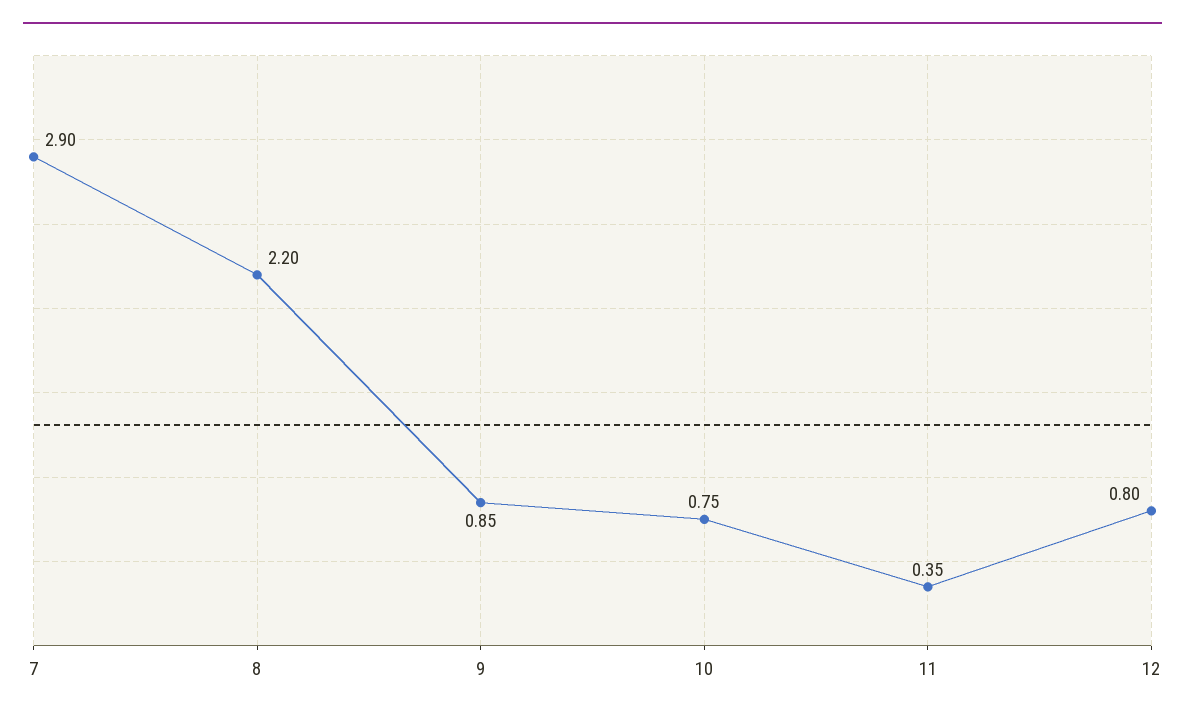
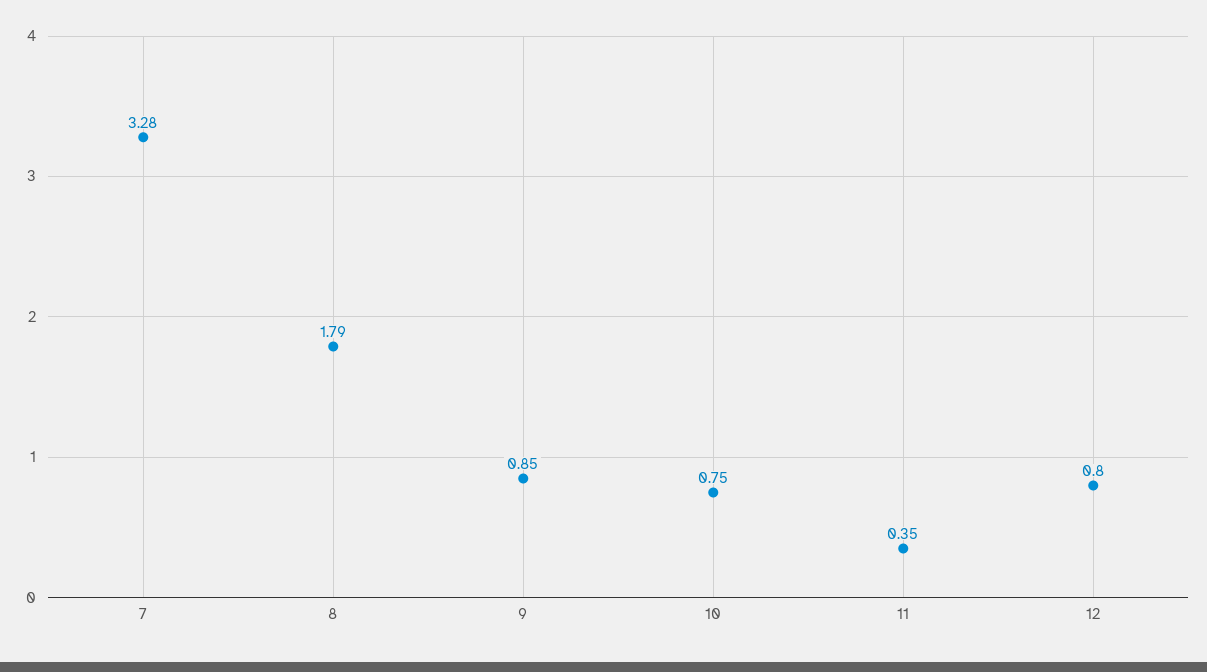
  {
-   "7": 2.9,
+   "7": 3.28,
-   "8": 2.2,
+   "8": 1.79,
    "9": 0.85,
    "10": 0.75,
    "11": 0.35,
    "12": 0.8
  }

